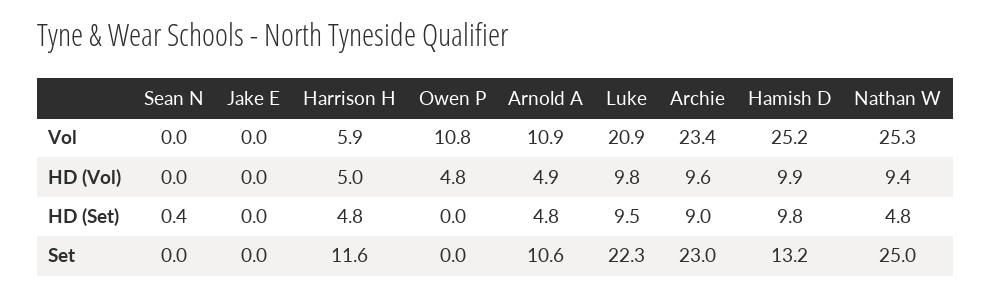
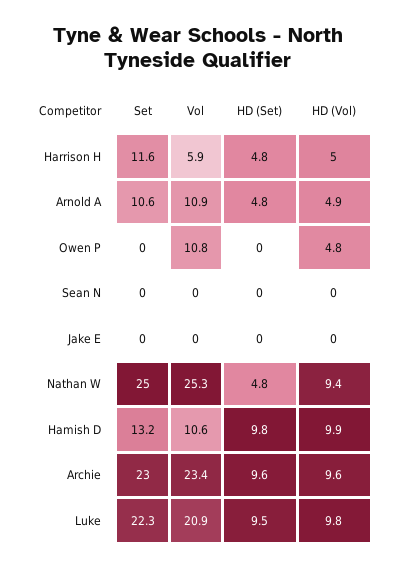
  {
    "Sean N": {
      "Vol": 0,
      "HD (Vol)": 0,
-     "HD (Set)": 0.4,
+     "HD (Set)": 0,
      "Set": 0
    },
    "Jake E": {
      "Vol": 0,
      "HD (Vol)": 0,
      "HD (Set)": 0,
      "Set": 0
    },
    "Harrison H": {
      "Vol": 5.9,
      "HD (Vol)": 5,
      "HD (Set)": 4.8,
      "Set": 11.6
    },
    "Owen P": {
      "Vol": 10.8,
      "HD (Vol)": 4.8,
      "HD (Set)": 0,
      "Set": 0
    },
    "Arnold A": {
      "Vol": 10.9,
      "HD (Vol)": 4.9,
      "HD (Set)": 4.8,
      "Set": 10.6
    },
    "Luke": {
      "Vol": 20.9,
      "HD (Vol)": 9.8,
      "HD (Set)": 9.5,
      "Set": 22.3
    },
    "Archie": {
      "Vol": 23.4,
      "HD (Vol)": 9.6,
-     "HD (Set)": 9,
+     "HD (Set)": 9.6,
      "Set": 23
    },
    "Hamish D": {
-     "Vol": 25.2,
+     "Vol": 10.6,
      "HD (Vol)": 9.9,
      "HD (Set)": 9.8,
      "Set": 13.2
    },
    "Nathan W": {
      "Vol": 25.3,
      "HD (Vol)": 9.4,
      "HD (Set)": 4.8,
      "Set": 25
    }
  }

